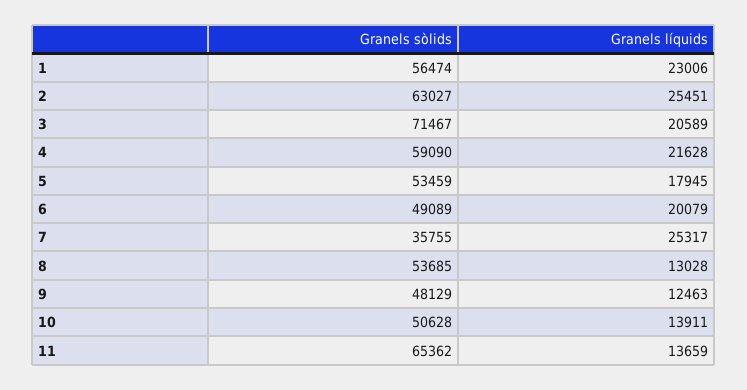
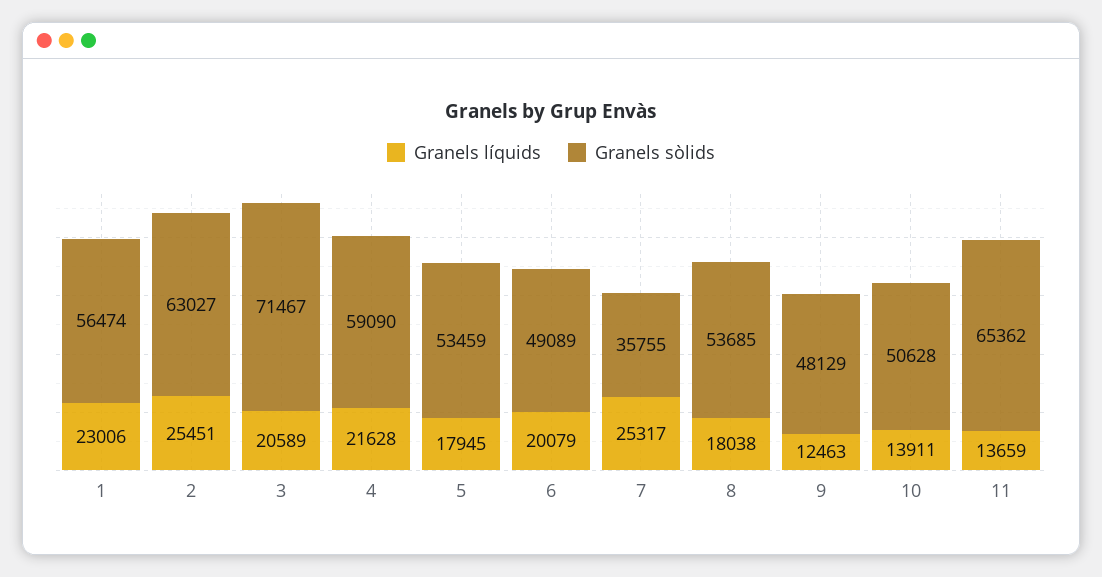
  {
    "Granels sòlids": {
      "1": 56474,
      "2": 63027,
      "3": 71467,
      "4": 59090,
      "5": 53459,
      "6": 49089,
      "7": 35755,
      "8": 53685,
      "9": 48129,
      "10": 50628,
      "11": 65362
    },
    "Granels líquids": {
      "1": 23006,
      "2": 25451,
      "3": 20589,
      "4": 21628,
      "5": 17945,
      "6": 20079,
      "7": 25317,
-     "8": 13028,
+     "8": 18038,
      "9": 12463,
      "10": 13911,
      "11": 13659
    }
  }

